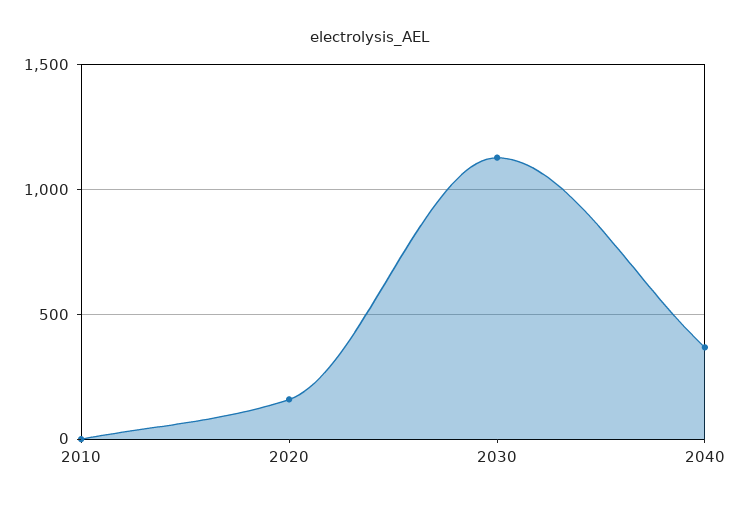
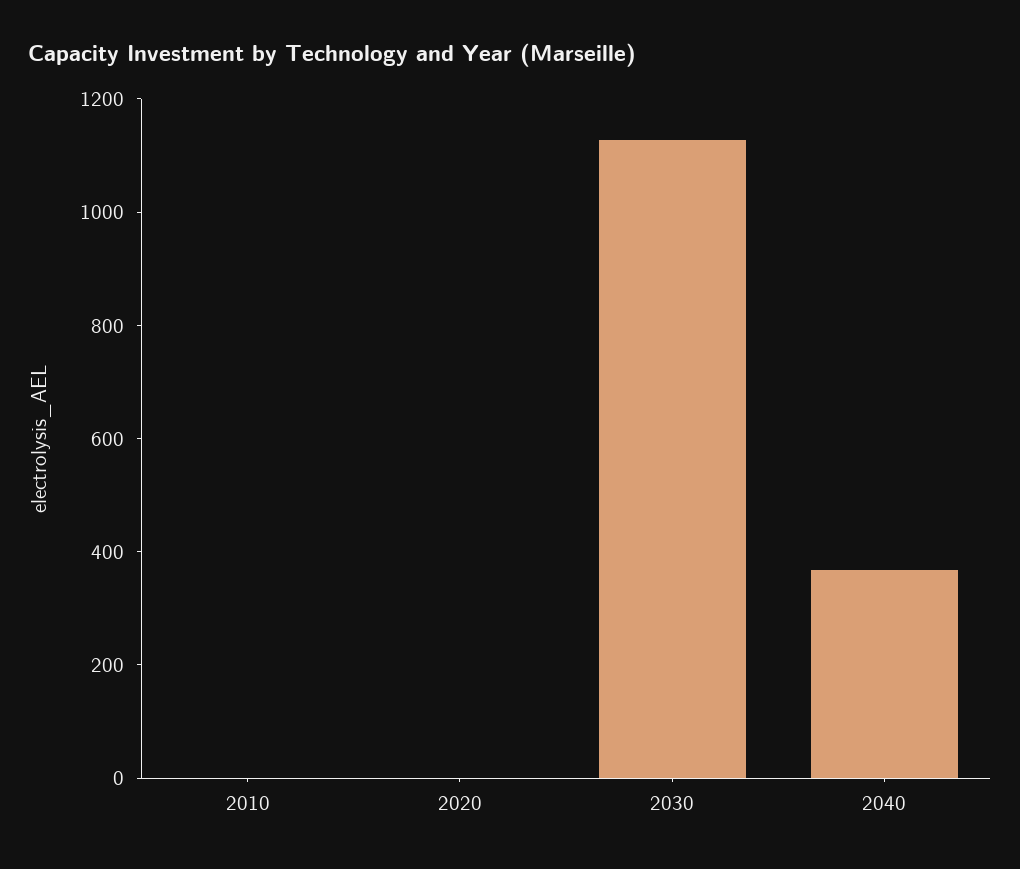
  {
    "2010": 0,
-   "2020": 150,
+   "2020": 0,
    "2030": 1150,
    "2040": 350
  }

